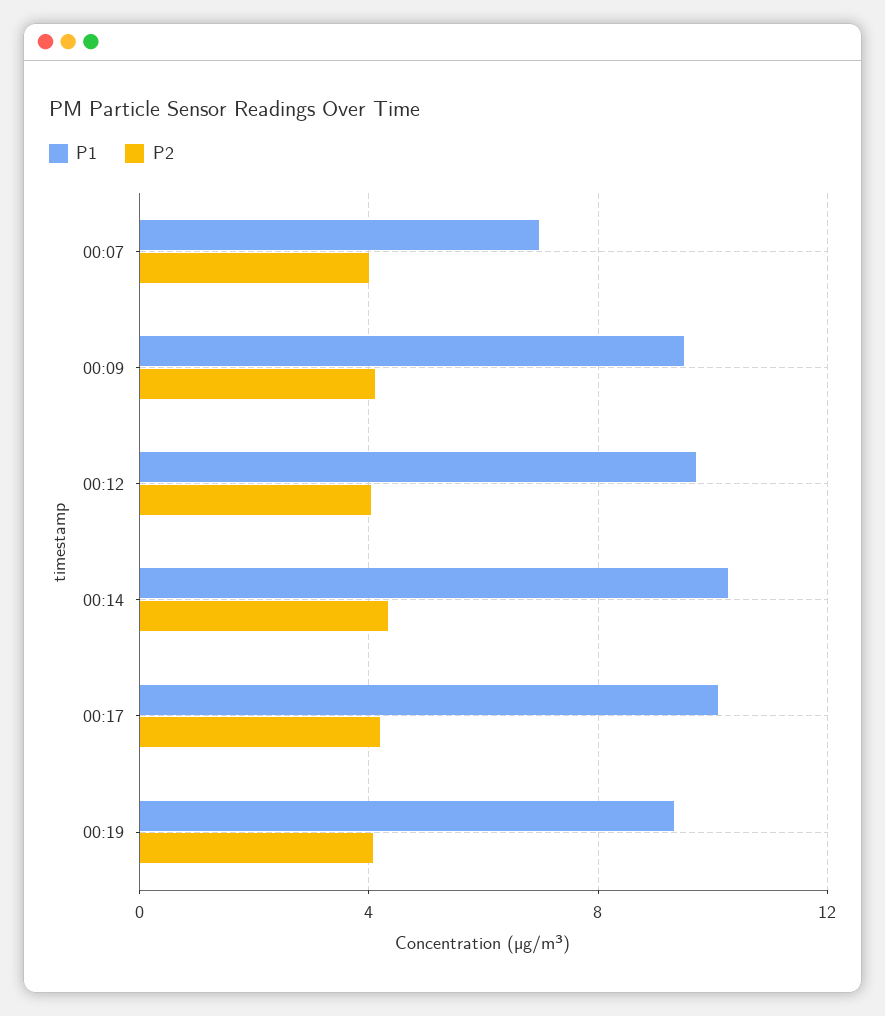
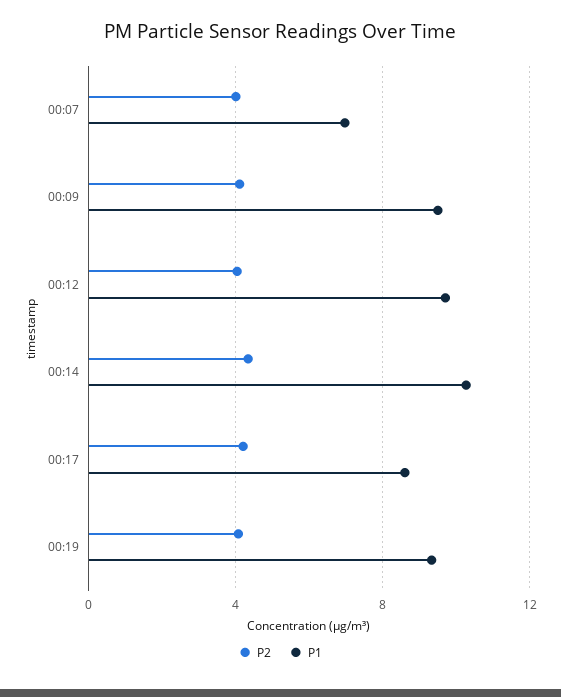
  {
    "P1": {
      "00:07": 7,
      "00:09": 9.5,
      "00:12": 9.5,
      "00:14": 10.5,
-     "00:17": 10,
+     "00:17": 8.5,
      "00:19": 9.5
    },
    "P2": {
      "00:07": 4,
      "00:09": 4,
      "00:12": 4,
      "00:14": 4.5,
      "00:17": 4,
      "00:19": 4
    }
  }

